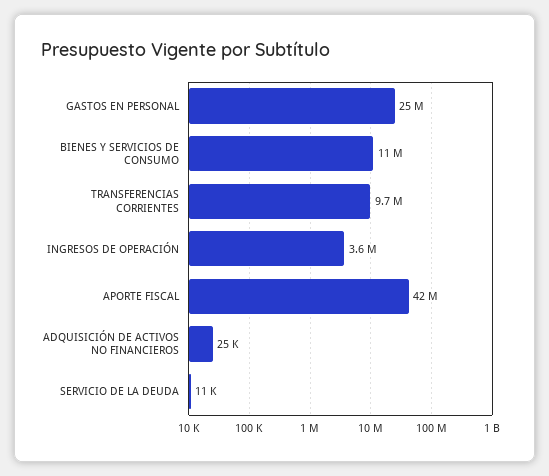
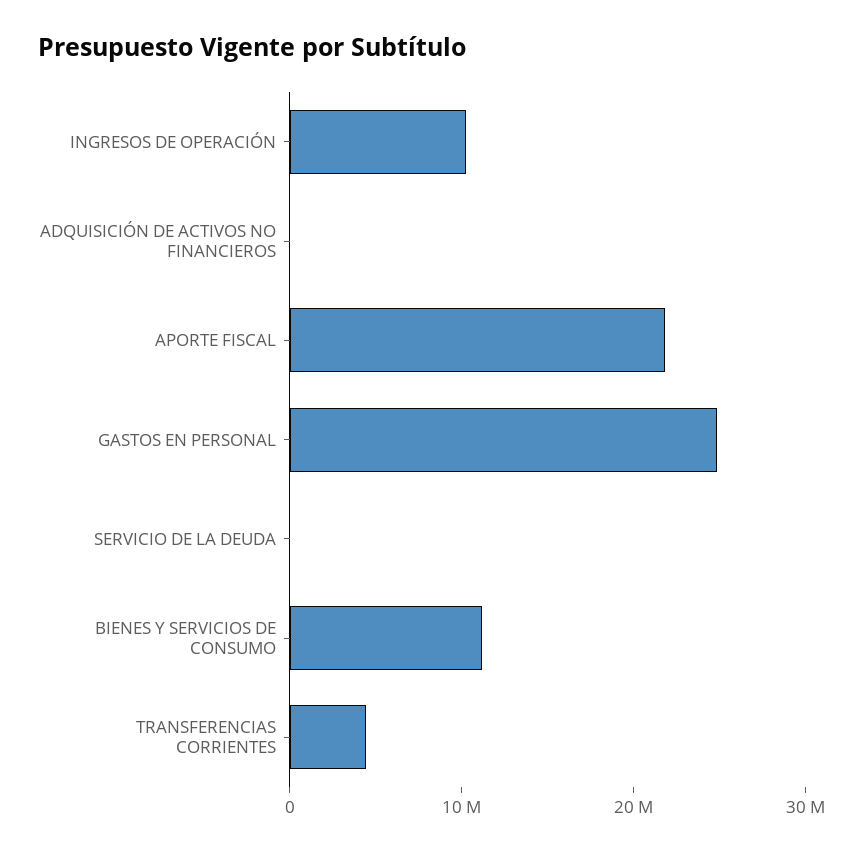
  {
    "GASTOS EN PERSONAL": 25000000,
    "BIENES Y SERVICIOS DE CONSUMO": 11000000,
-   "TRANSFERENCIAS CORRIENTES": 9700000,
+   "TRANSFERENCIAS CORRIENTES": 4000000,
-   "INGRESOS DE OPERACIÓN": 3600000,
+   "INGRESOS DE OPERACIÓN": 10000000,
-   "APORTE FISCAL": 42000000,
+   "APORTE FISCAL": 22000000,
    "ADQUISICIÓN DE ACTIVOS NO FINANCIEROS": 25000,
    "SERVICIO DE LA DEUDA": 11000
  }

